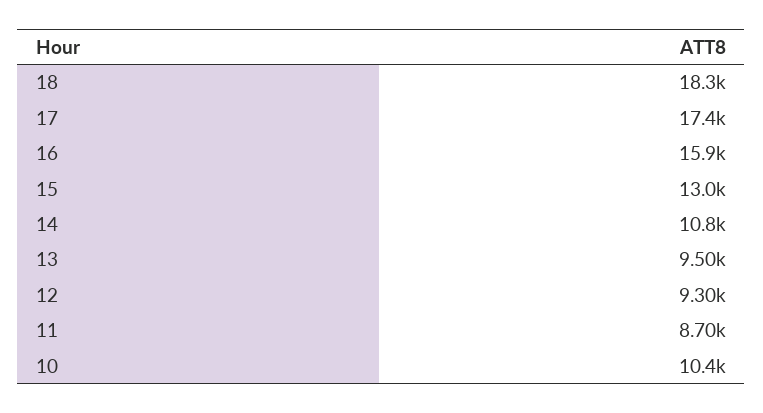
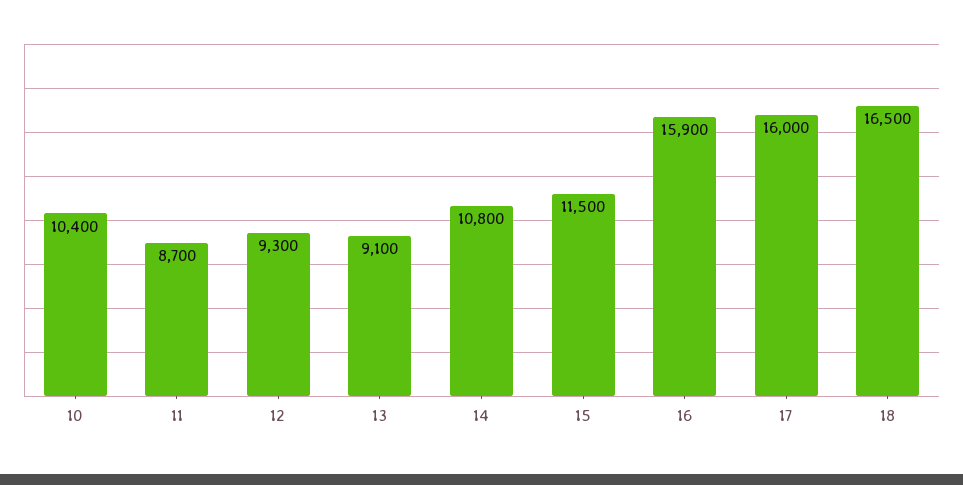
  {
-   "18": 18300,
+   "18": 16500,
-   "17": 17400,
+   "17": 16000,
    "16": 15900,
-   "15": 13000,
+   "15": 11500,
    "14": 10800,
-   "13": 9500,
+   "13": 9100,
    "12": 9300,
    "11": 8700,
    "10": 10400
  }

